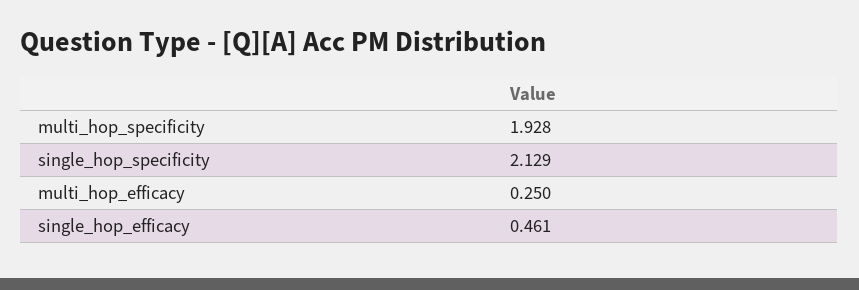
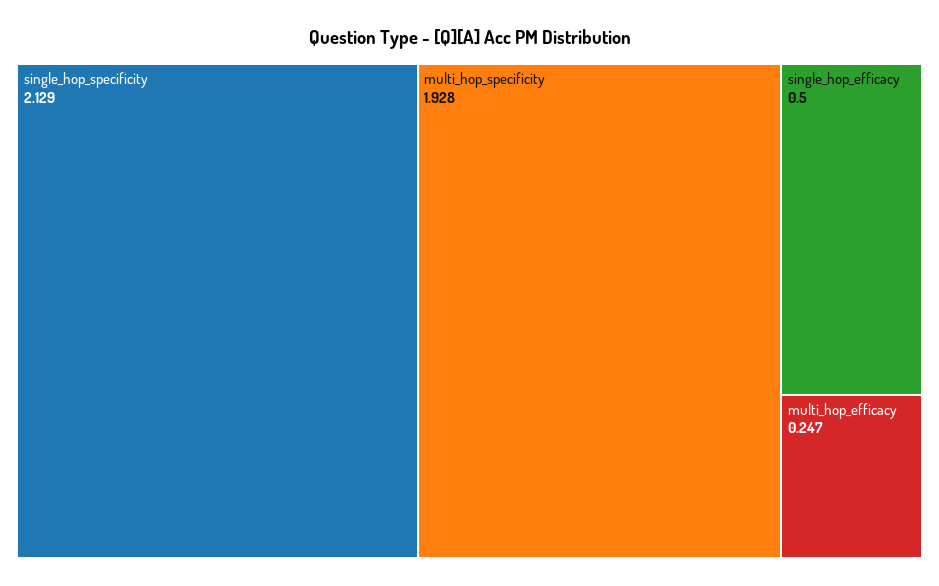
  {
    "multi_hop_specificity": 1.928,
    "single_hop_specificity": 2.129,
-   "multi_hop_efficacy": 0.25,
+   "multi_hop_efficacy": 0.247,
-   "single_hop_efficacy": 0.461
+   "single_hop_efficacy": 0.5
  }

